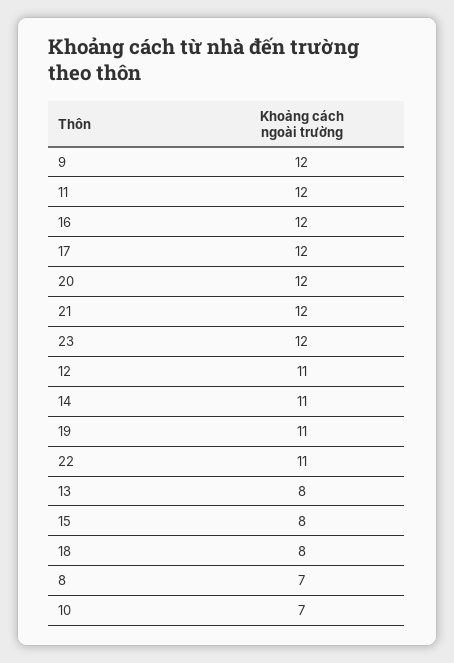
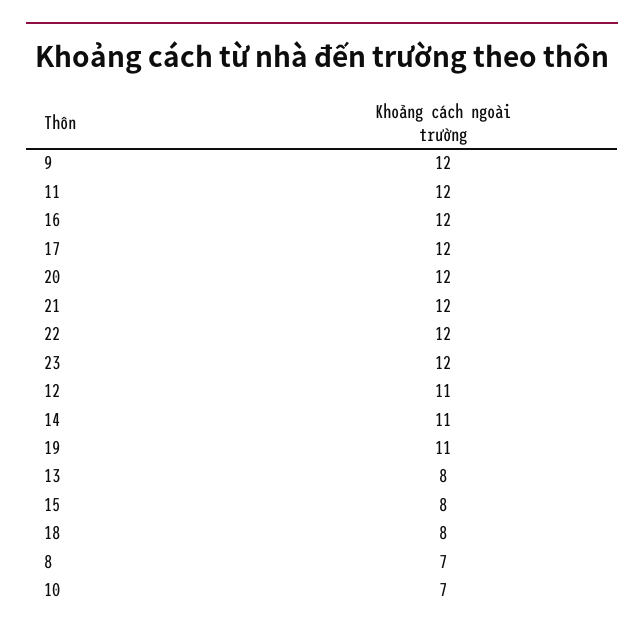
  {
    "9": 12,
    "11": 12,
    "16": 12,
    "17": 12,
    "20": 12,
    "21": 12,
    "23": 12,
    "12": 11,
    "14": 11,
    "19": 11,
-   "22": 11,
+   "22": 12,
    "13": 8,
    "15": 8,
    "18": 8,
    "8": 7,
    "10": 7
  }

